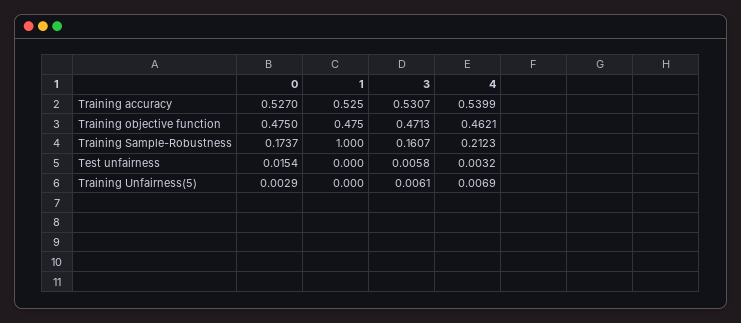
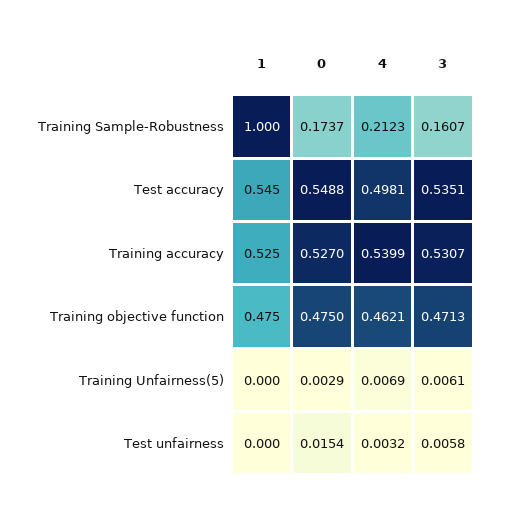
  {
    "0": {
      "Training accuracy": 0.527,
      "Training objective function": 0.475,
      "Training Sample-Robustness": 0.1737,
      "Test unfairness": 0.0154,
-     "Training Unfairness(5)": 0.0029
+     "Training Unfairness(5)": 0.0029,
+     "Test accuracy": 0.5488
    },
    "1": {
      "Training accuracy": 0.525,
      "Training objective function": 0.475,
      "Training Sample-Robustness": 1,
      "Test unfairness": 0,
-     "Training Unfairness(5)": 0
+     "Training Unfairness(5)": 0,
+     "Test accuracy": 0.545
    },
    "3": {
      "Training accuracy": 0.5307,
      "Training objective function": 0.4713,
      "Training Sample-Robustness": 0.1607,
      "Test unfairness": 0.0058,
-     "Training Unfairness(5)": 0.0061
+     "Training Unfairness(5)": 0.0061,
+     "Test accuracy": 0.5351
    },
    "4": {
      "Training accuracy": 0.5399,
      "Training objective function": 0.4621,
      "Training Sample-Robustness": 0.2123,
      "Test unfairness": 0.0032,
-     "Training Unfairness(5)": 0.0069
+     "Training Unfairness(5)": 0.0069,
+     "Test accuracy": 0.4981
    }
  }

